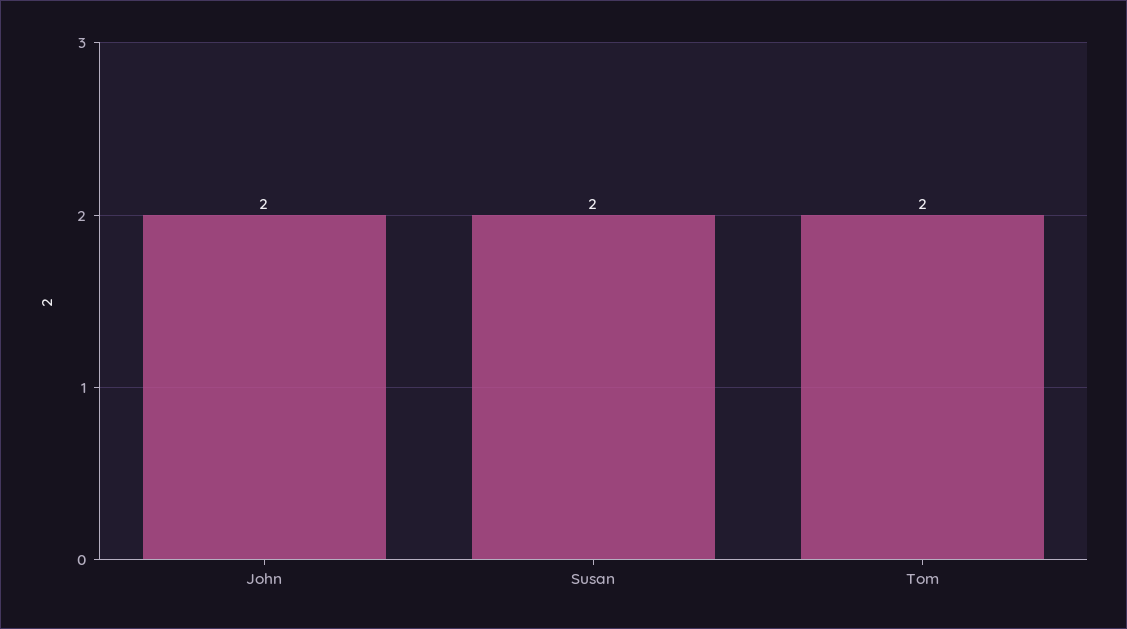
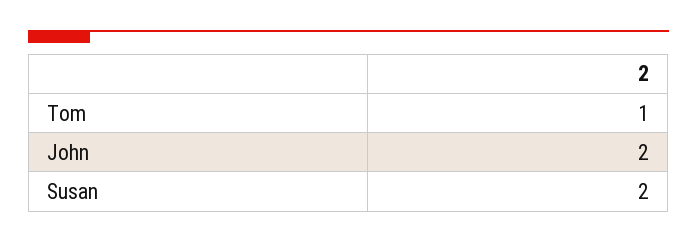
  {
    "John": 2,
    "Susan": 2,
-   "Tom": 2
+   "Tom": 1
  }

